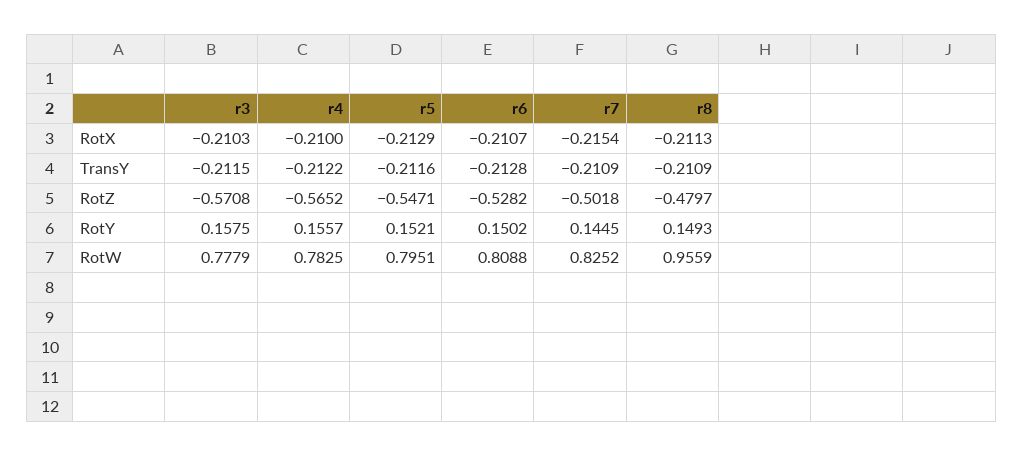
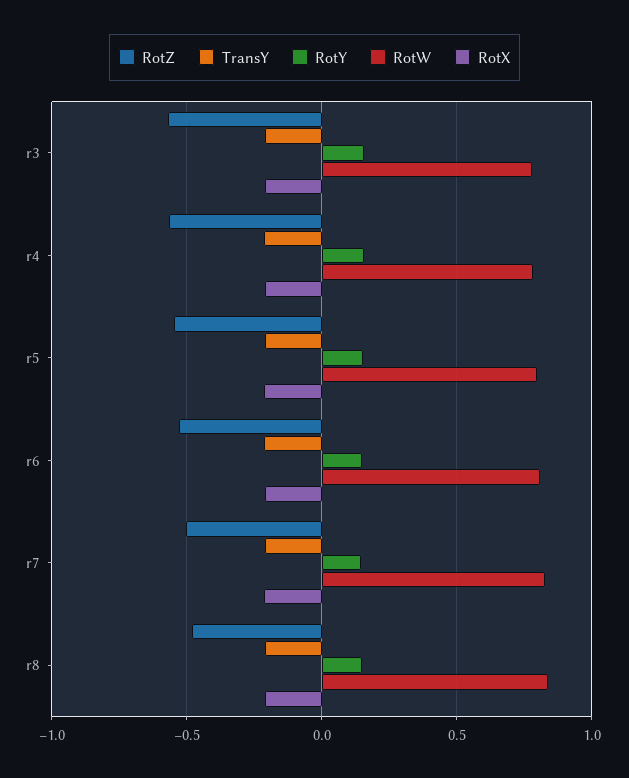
  {
    "RotX": {
      "r3": -0.2103,
      "r4": -0.21,
      "r5": -0.2129,
      "r6": -0.2107,
      "r7": -0.2154,
      "r8": -0.2113
    },
    "TransY": {
      "r3": -0.2115,
      "r4": -0.2122,
      "r5": -0.2116,
      "r6": -0.2128,
      "r7": -0.2109,
      "r8": -0.2109
    },
    "RotZ": {
      "r3": -0.5708,
      "r4": -0.5652,
      "r5": -0.5471,
      "r6": -0.5282,
      "r7": -0.5018,
      "r8": -0.4797
    },
    "RotY": {
      "r3": 0.1575,
      "r4": 0.1557,
      "r5": 0.1521,
      "r6": 0.1502,
      "r7": 0.1445,
      "r8": 0.1493
    },
    "RotW": {
      "r3": 0.7779,
      "r4": 0.7825,
      "r5": 0.7951,
      "r6": 0.8088,
      "r7": 0.8252,
-     "r8": 0.9559
+     "r8": 0.85
    }
  }

